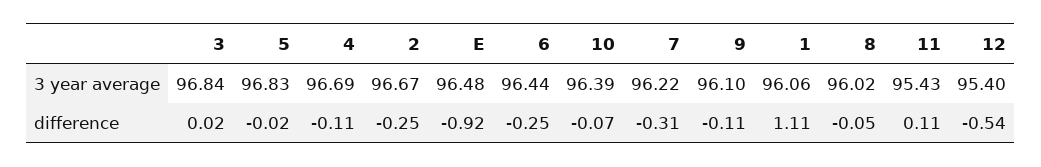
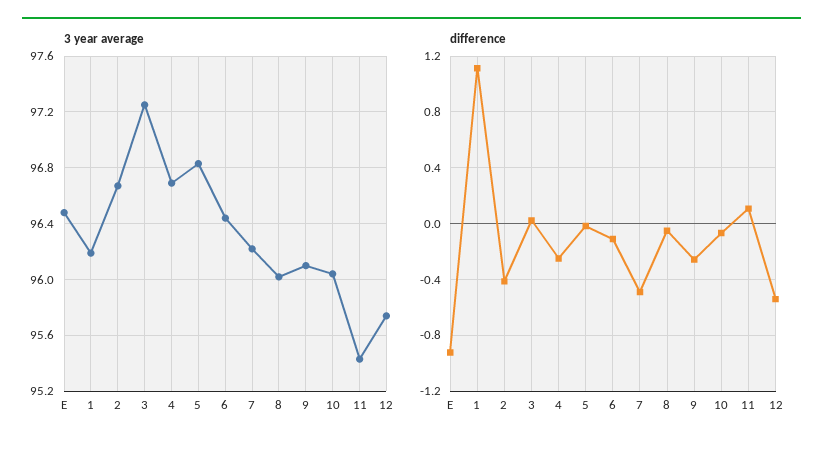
  {
    "3 year average": {
-     "3": 96.84,
+     "3": 97.25,
      "5": 96.83,
      "4": 96.69,
      "2": 96.67,
      "E": 96.48,
      "6": 96.44,
-     "10": 96.39,
+     "10": 96.05,
      "7": 96.22,
      "9": 96.1,
-     "1": 96.06,
+     "1": 96.2,
      "8": 96.02,
      "11": 95.43,
-     "12": 95.4
+     "12": 95.75
    },
    "difference": {
      "3": 0.02,
      "5": -0.02,
-     "4": -0.11,
+     "4": -0.25,
-     "2": -0.25,
+     "2": -0.4,
      "E": -0.92,
-     "6": -0.25,
+     "6": -0.1,
      "10": -0.07,
-     "7": -0.31,
+     "7": -0.5,
-     "9": -0.11,
+     "9": -0.25,
      "1": 1.11,
      "8": -0.05,
      "11": 0.11,
      "12": -0.54
    }
  }

